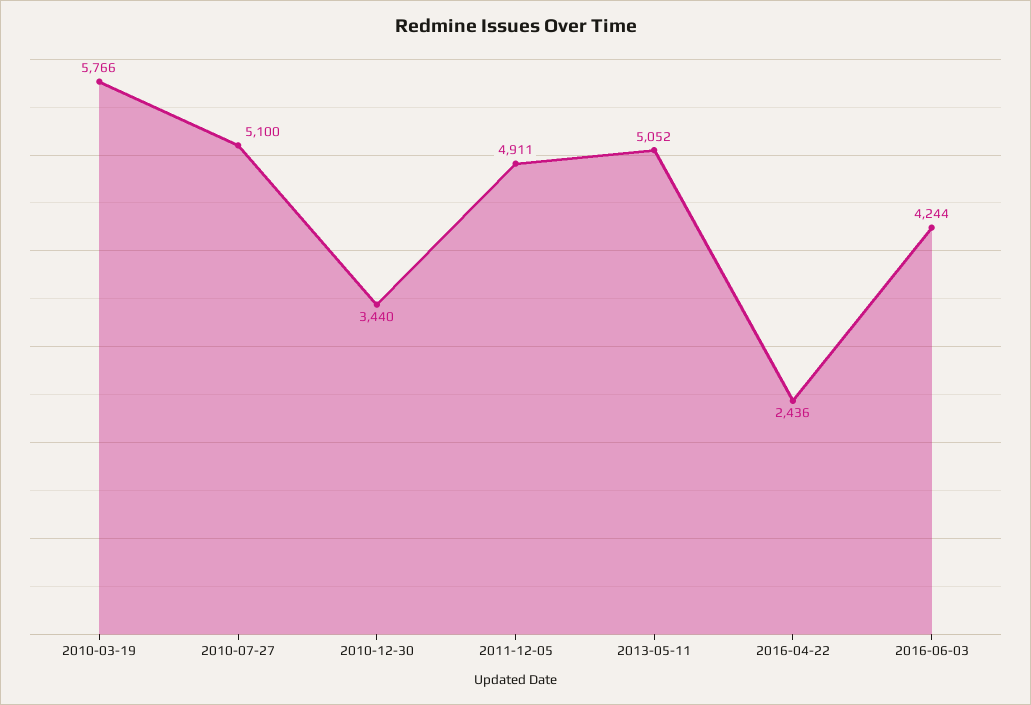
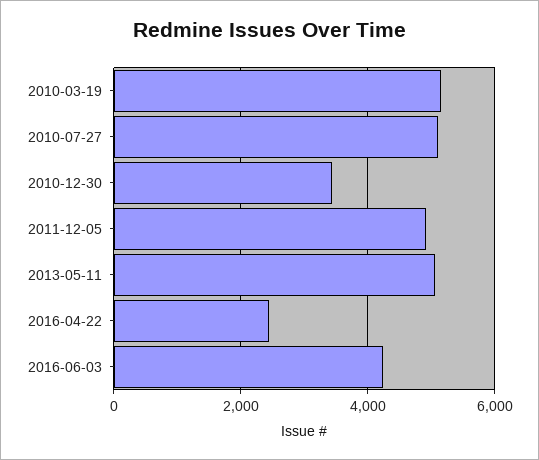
  {
-   "2010-03-19": 5766,
+   "2010-03-19": 5200,
    "2010-07-27": 5100,
    "2010-12-30": 3440,
    "2011-12-05": 4911,
    "2013-05-11": 5052,
    "2016-04-22": 2436,
    "2016-06-03": 4244
  }

